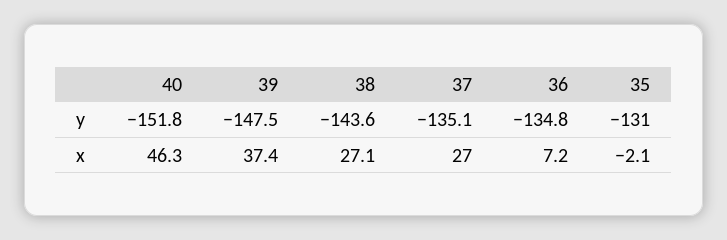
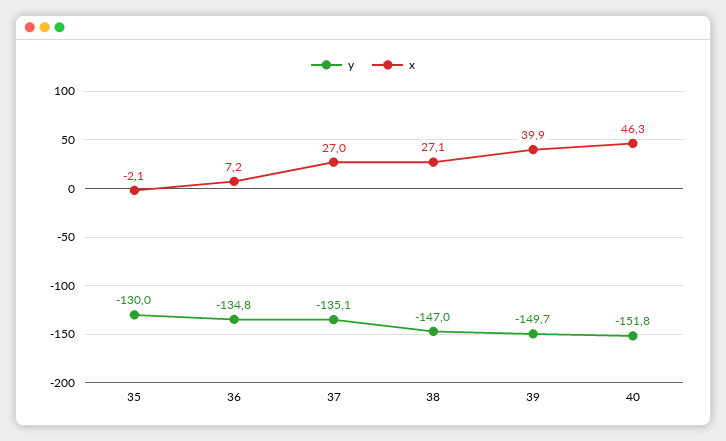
  {
    "y": {
      "40": -151.8,
-     "39": -147.5,
+     "39": -149.7,
-     "38": -143.6,
+     "38": -147,
      "37": -135.1,
      "36": -134.8,
-     "35": -131
+     "35": -130
    },
    "x": {
      "40": 46.3,
-     "39": 37.4,
+     "39": 39.9,
      "38": 27.1,
      "37": 27,
      "36": 7.2,
      "35": -2.1
    }
  }

